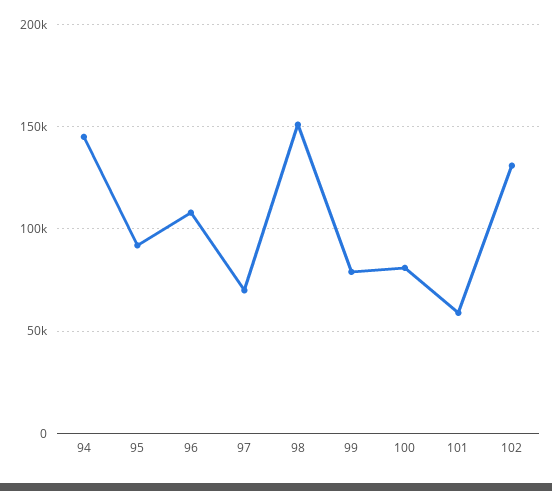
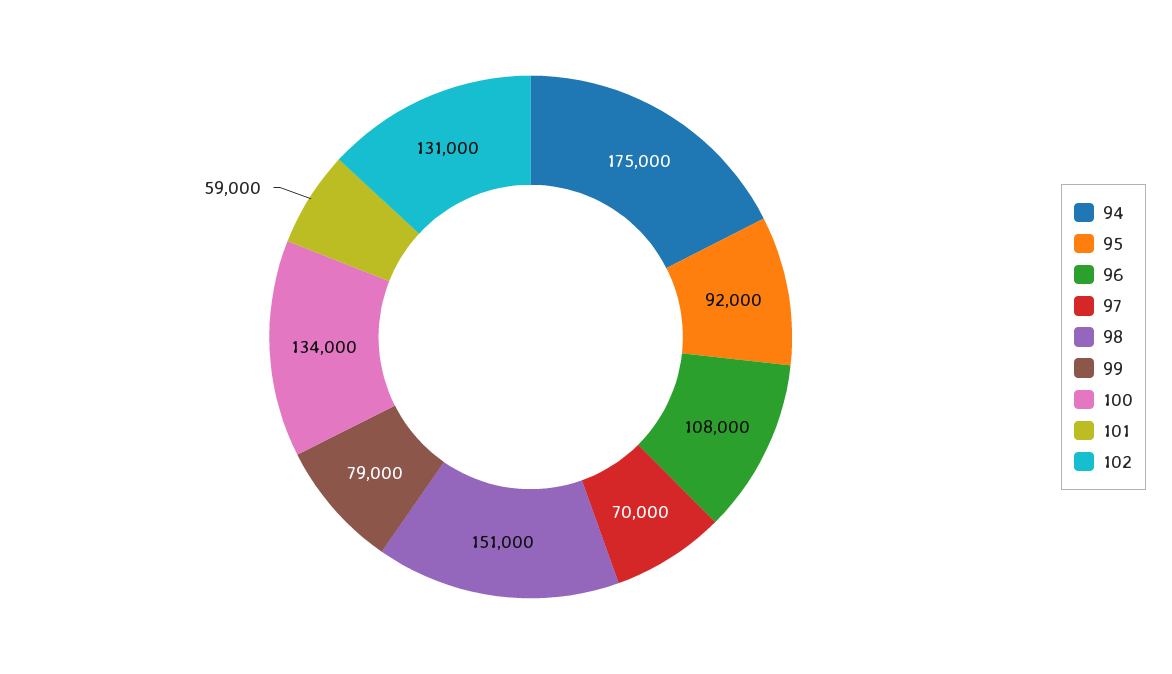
  {
-   "94": 145000,
+   "94": 175000,
    "95": 92000,
    "96": 108000,
    "97": 70000,
    "98": 151000,
    "99": 79000,
-   "100": 80000,
+   "100": 134000,
    "101": 59000,
    "102": 131000
  }

